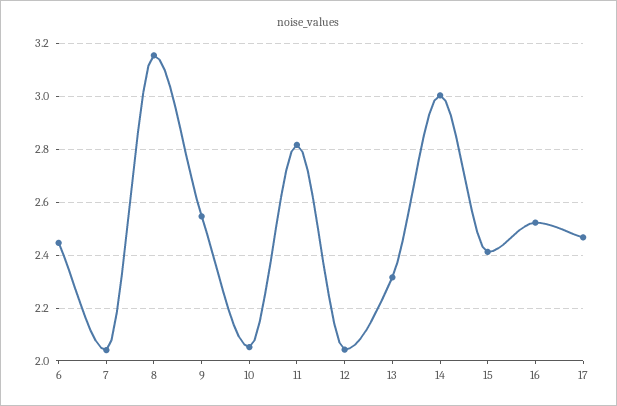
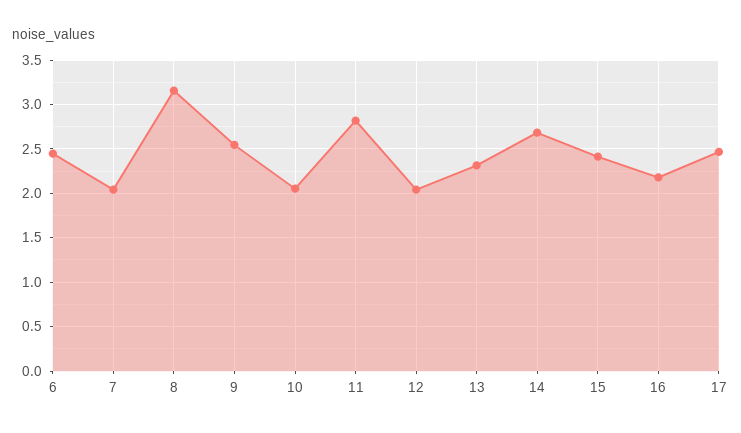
  {
    "6": 2.45,
    "7": 2.05,
    "8": 3.15,
    "9": 2.55,
    "10": 2.05,
    "11": 2.825,
    "12": 2.05,
    "13": 2.325,
-   "14": 3,
+   "14": 2.7,
    "15": 2.4,
-   "16": 2.525,
+   "16": 2.2,
    "17": 2.475
  }

